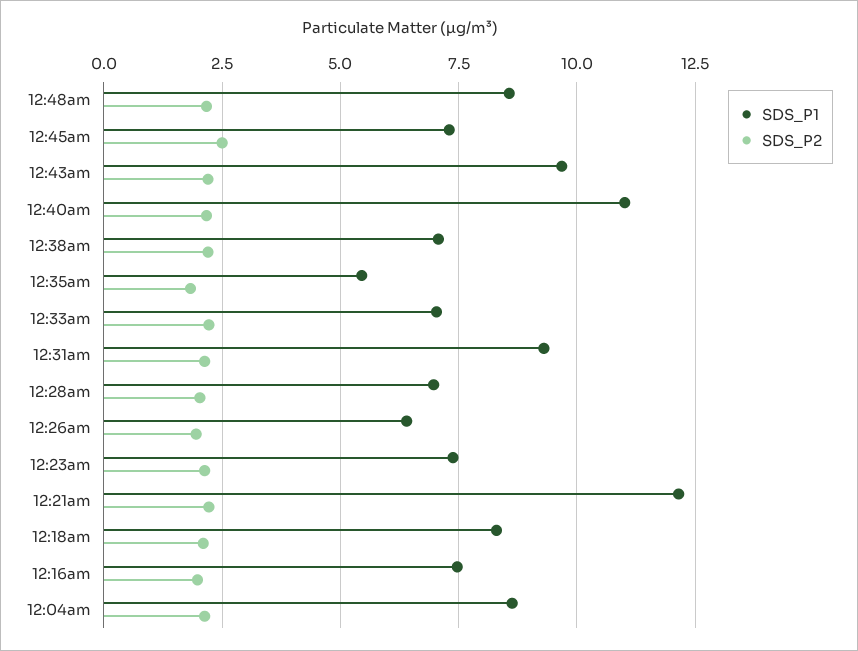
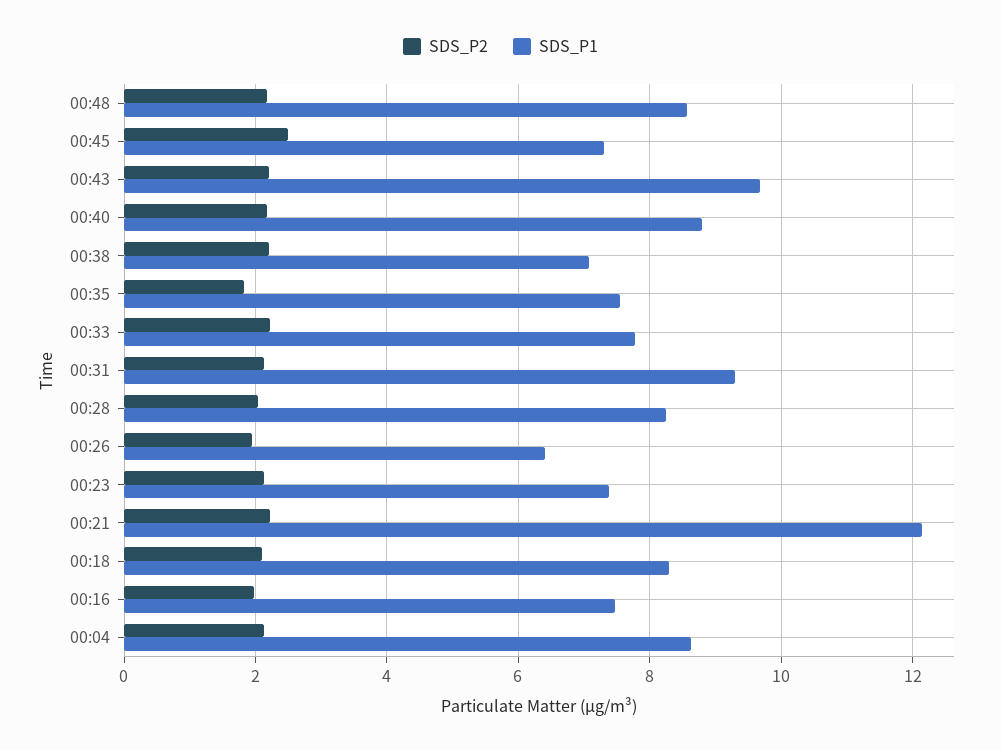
  {
    "SDS_P1": {
      "12:48am": 8.6,
      "12:45am": 7.4,
      "12:43am": 9.6,
-     "12:40am": 11,
+     "12:40am": 8.8,
      "12:38am": 7,
-     "12:35am": 5.5,
+     "12:35am": 7.6,
-     "12:33am": 7,
+     "12:33am": 7.8,
      "12:31am": 9.4,
-     "12:28am": 7,
+     "12:28am": 8.2,
      "12:26am": 6.4,
      "12:23am": 7.4,
      "12:21am": 12.2,
      "12:18am": 8.4,
      "12:16am": 7.4,
      "12:04am": 8.6
    },
    "SDS_P2": {
      "12:48am": 2.2,
      "12:45am": 2.6,
      "12:43am": 2.2,
      "12:40am": 2.2,
      "12:38am": 2.2,
      "12:35am": 1.8,
      "12:33am": 2.2,
      "12:31am": 2.2,
      "12:28am": 2,
      "12:26am": 2,
      "12:23am": 2.2,
      "12:21am": 2.2,
      "12:18am": 2.2,
      "12:16am": 2,
      "12:04am": 2.2
    }
  }

